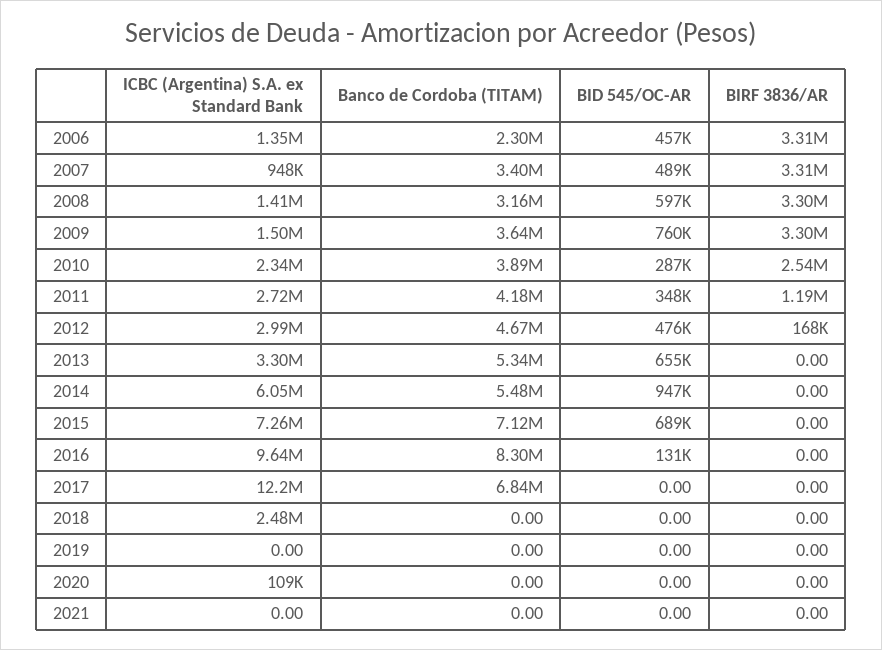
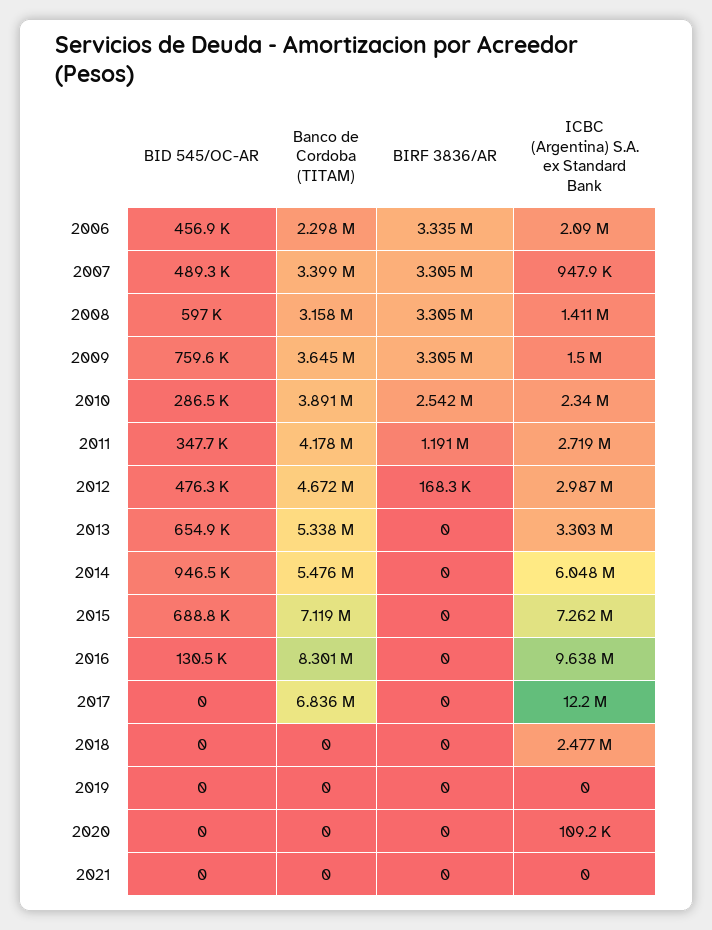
  {
    "ICBC (Argentina) S.A. ex Standard Bank": {
-     "2006": 1350000,
+     "2006": 2090000,
      "2007": 947900,
      "2008": 1411000,
      "2009": 1500000,
      "2010": 2340000,
      "2011": 2719000,
      "2012": 2987000,
      "2013": 3303000,
      "2014": 6048000,
      "2015": 7262000,
      "2016": 9638000,
      "2017": 12200000,
      "2018": 2477000,
      "2019": 0,
      "2020": 109200,
      "2021": 0
    },
    "Banco de Cordoba (TITAM)": {
      "2006": 2298000,
      "2007": 3399000,
      "2008": 3158000,
      "2009": 3645000,
      "2010": 3891000,
      "2011": 4178000,
      "2012": 4672000,
      "2013": 5338000,
      "2014": 5476000,
      "2015": 7119000,
      "2016": 8301000,
      "2017": 6836000,
      "2018": 0,
      "2019": 0,
      "2020": 0,
      "2021": 0
    },
    "BID 545/OC-AR": {
      "2006": 456900,
      "2007": 489300,
      "2008": 597000,
      "2009": 759600,
      "2010": 286500,
      "2011": 347700,
      "2012": 476300,
      "2013": 654900,
      "2014": 946500,
      "2015": 688800,
      "2016": 130500,
      "2017": 0,
      "2018": 0,
      "2019": 0,
      "2020": 0,
      "2021": 0
    },
    "BIRF 3836/AR": {
-     "2006": 3310000,
+     "2006": 3335000,
      "2007": 3305000,
      "2008": 3305000,
      "2009": 3305000,
      "2010": 2542000,
      "2011": 1191000,
      "2012": 168300,
      "2013": 0,
      "2014": 0,
      "2015": 0,
      "2016": 0,
      "2017": 0,
      "2018": 0,
      "2019": 0,
      "2020": 0,
      "2021": 0
    }
  }

